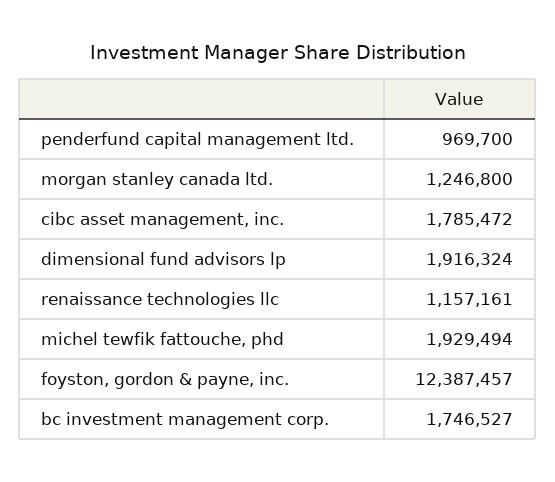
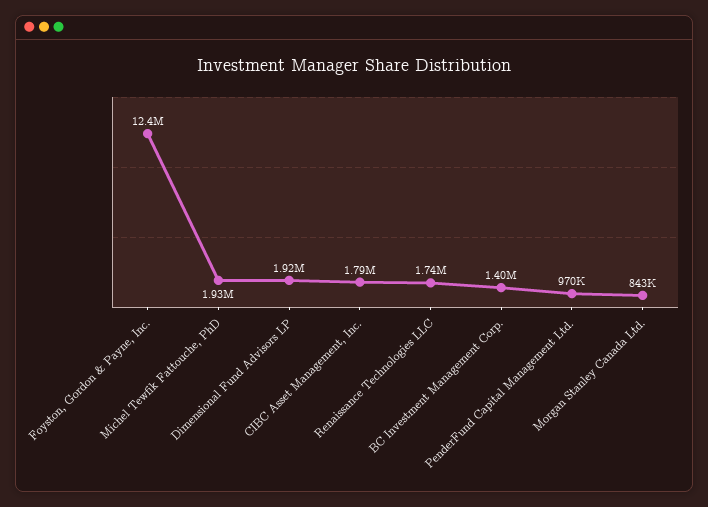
  {
    "penderfund capital management ltd.": 969700,
-   "morgan stanley canada ltd.": 1246800,
+   "morgan stanley canada ltd.": 843000,
    "cibc asset management, inc.": 1785472,
    "dimensional fund advisors lp": 1916324,
-   "renaissance technologies llc": 1157161,
+   "renaissance technologies llc": 1740000,
    "michel tewfik fattouche, phd": 1929494,
    "foyston, gordon & payne, inc.": 12387457,
-   "bc investment management corp.": 1746527
+   "bc investment management corp.": 1400000
  }

